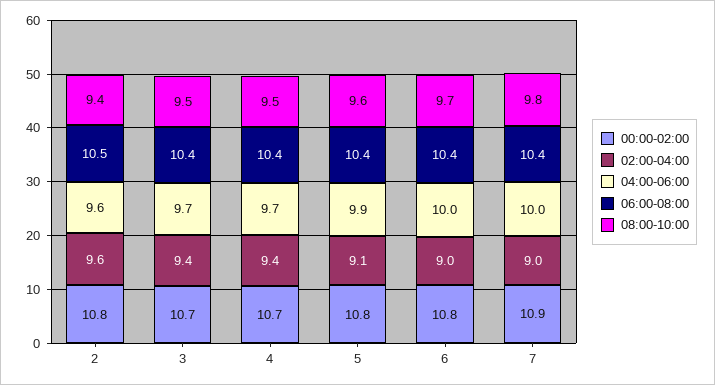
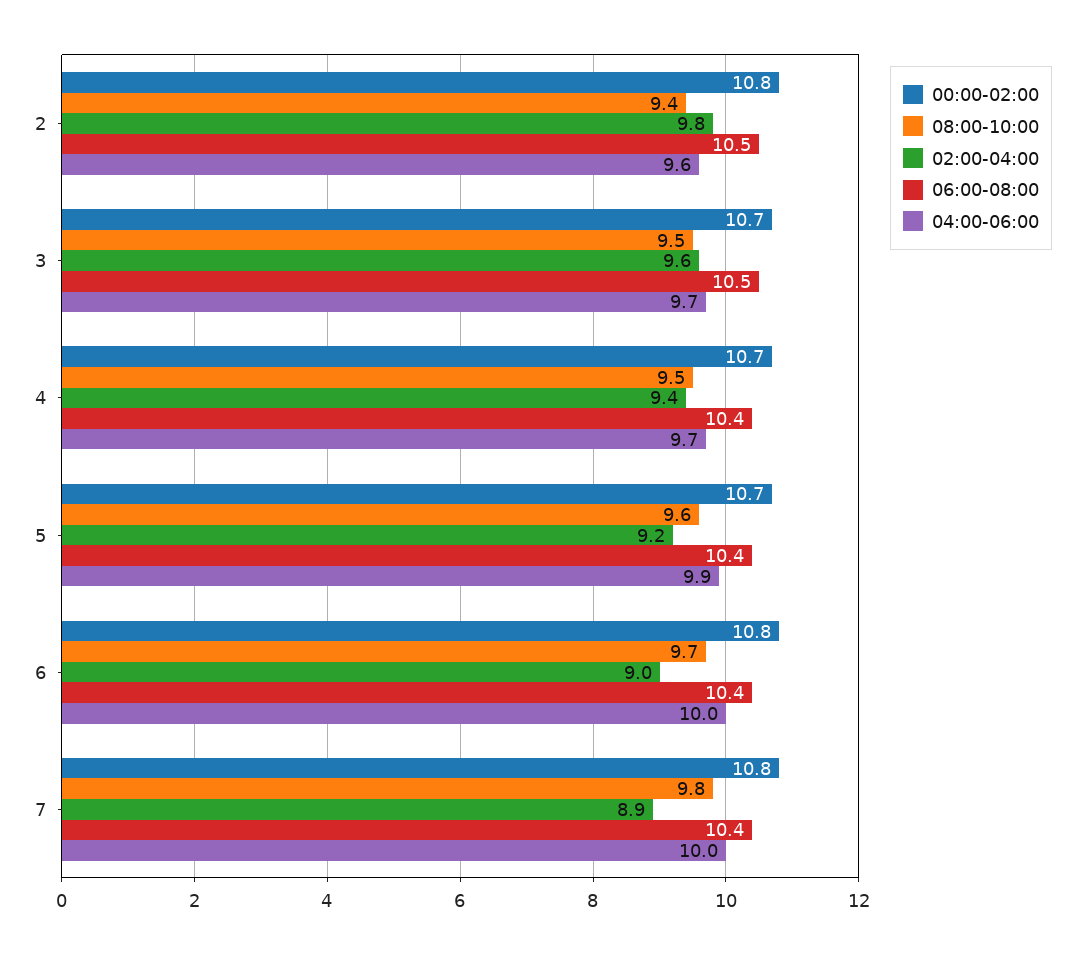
  {
    "00:00-02:00": {
      "2": 10.8,
      "3": 10.7,
      "4": 10.7,
-     "5": 10.8,
+     "5": 10.7,
      "6": 10.8,
-     "7": 10.9
+     "7": 10.8
    },
    "02:00-04:00": {
-     "2": 9.6,
+     "2": 9.8,
-     "3": 9.4,
+     "3": 9.6,
      "4": 9.4,
-     "5": 9.1,
+     "5": 9.2,
      "6": 9,
-     "7": 9
+     "7": 8.9
    },
    "04:00-06:00": {
      "2": 9.6,
      "3": 9.7,
      "4": 9.7,
      "5": 9.9,
      "6": 10,
      "7": 10
    },
    "06:00-08:00": {
      "2": 10.5,
-     "3": 10.4,
+     "3": 10.5,
      "4": 10.4,
      "5": 10.4,
      "6": 10.4,
      "7": 10.4
    },
    "08:00-10:00": {
      "2": 9.4,
      "3": 9.5,
      "4": 9.5,
      "5": 9.6,
      "6": 9.7,
      "7": 9.8
    }
  }

